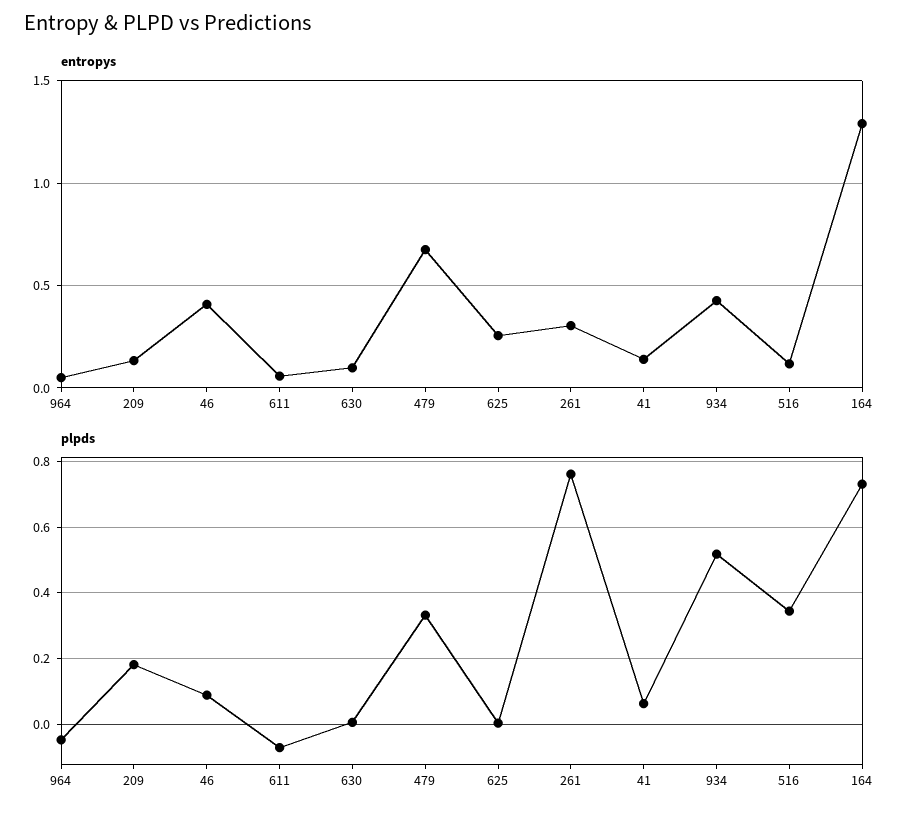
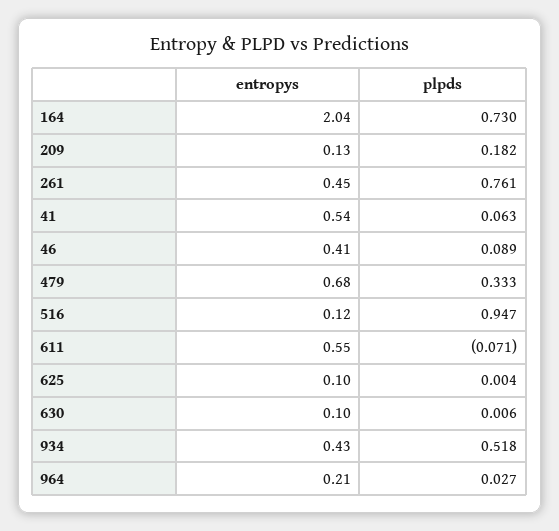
  {
    "entropys": {
-     "964": 0.05,
+     "964": 0.21,
      "209": 0.13,
      "46": 0.41,
-     "611": 0.05,
+     "611": 0.55,
      "630": 0.1,
      "479": 0.68,
-     "625": 0.25,
+     "625": 0.1,
-     "261": 0.3,
+     "261": 0.45,
-     "41": 0.15,
+     "41": 0.54,
      "934": 0.43,
      "516": 0.12,
-     "164": 1.3
+     "164": 2.04
    },
    "plpds": {
-     "964": -0.04,
+     "964": 0.027,
      "209": 0.182,
      "46": 0.089,
      "611": -0.071,
      "630": 0.006,
      "479": 0.333,
      "625": 0.004,
      "261": 0.761,
      "41": 0.063,
      "934": 0.518,
-     "516": 0.34,
+     "516": 0.947,
      "164": 0.73
    }
  }

